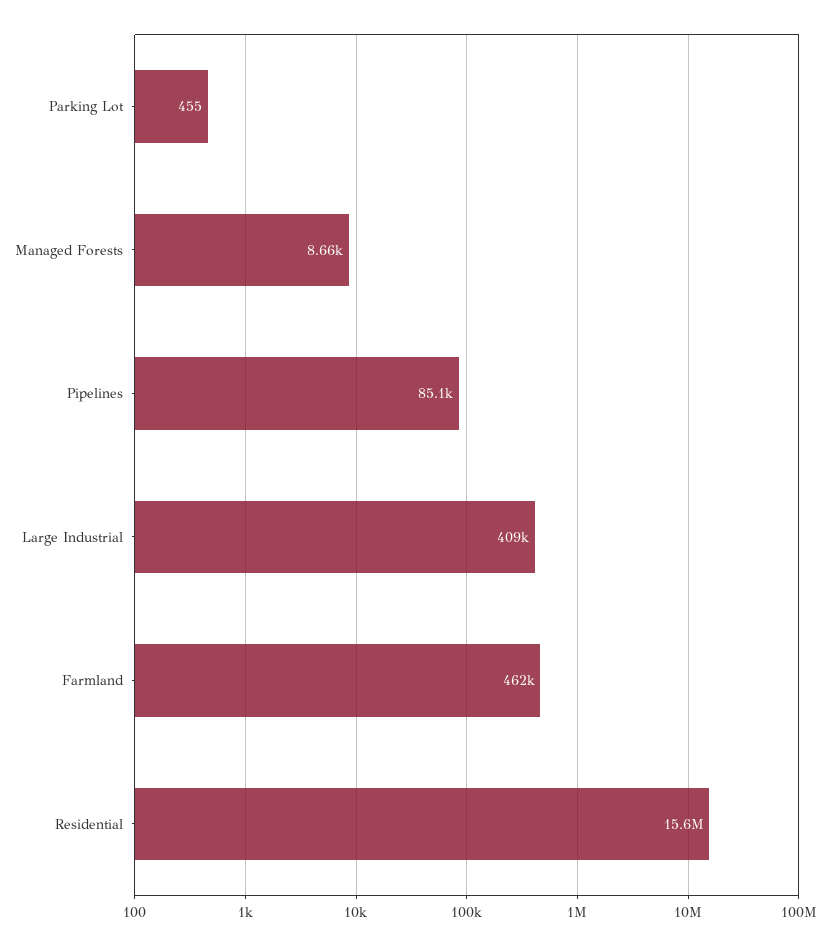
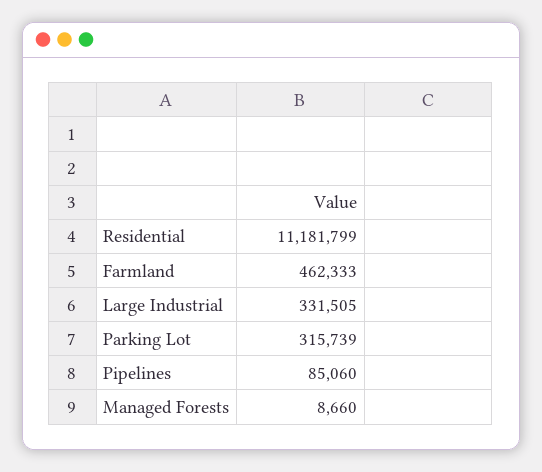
  {
-   "Parking Lot": 455,
+   "Parking Lot": 315739,
    "Managed Forests": 8660,
    "Pipelines": 85060,
-   "Large Industrial": 409000,
+   "Large Industrial": 331505,
    "Farmland": 462333,
-   "Residential": 15600000
+   "Residential": 11181799
  }

